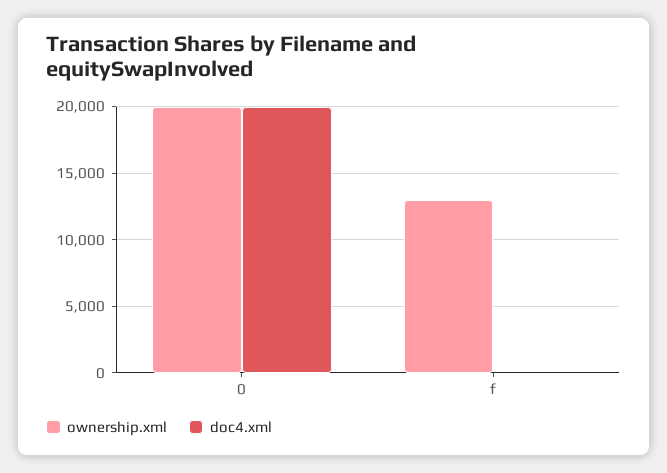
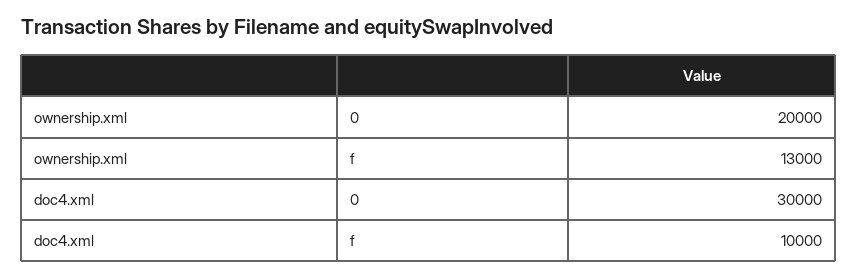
  {
    "ownership.xml": {
      "0": 20000,
      "f": 13000
    },
    "doc4.xml": {
-     "0": 20000,
+     "0": 30000,
-     "f": 0
+     "f": 10000
    }
  }

